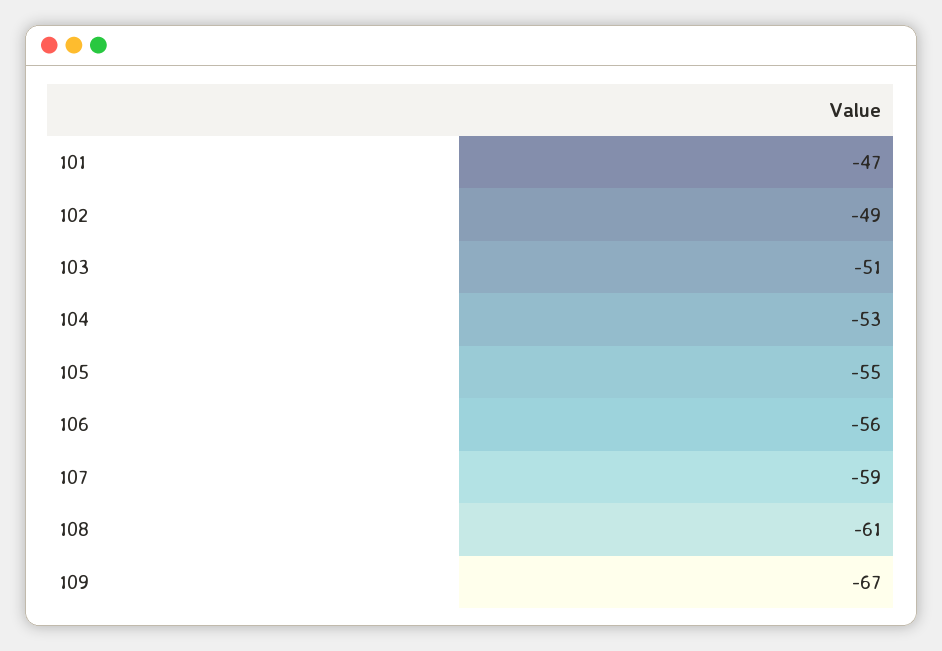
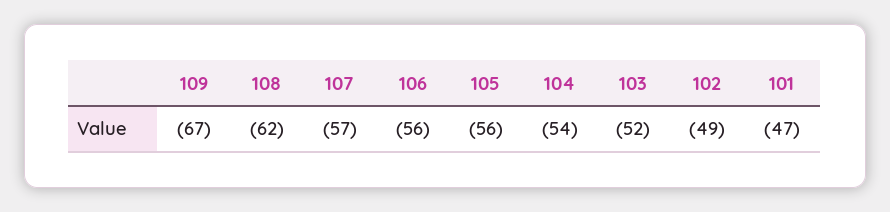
  {
    "101": -47,
    "102": -49,
-   "103": -51,
+   "103": -52,
-   "104": -53,
+   "104": -54,
-   "105": -55,
+   "105": -56,
    "106": -56,
-   "107": -59,
+   "107": -57,
-   "108": -61,
+   "108": -62,
    "109": -67
  }

